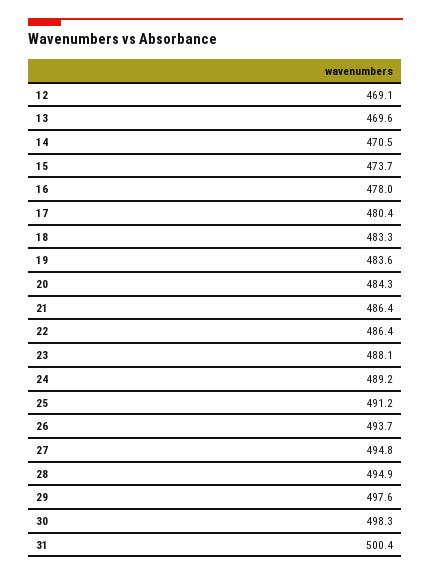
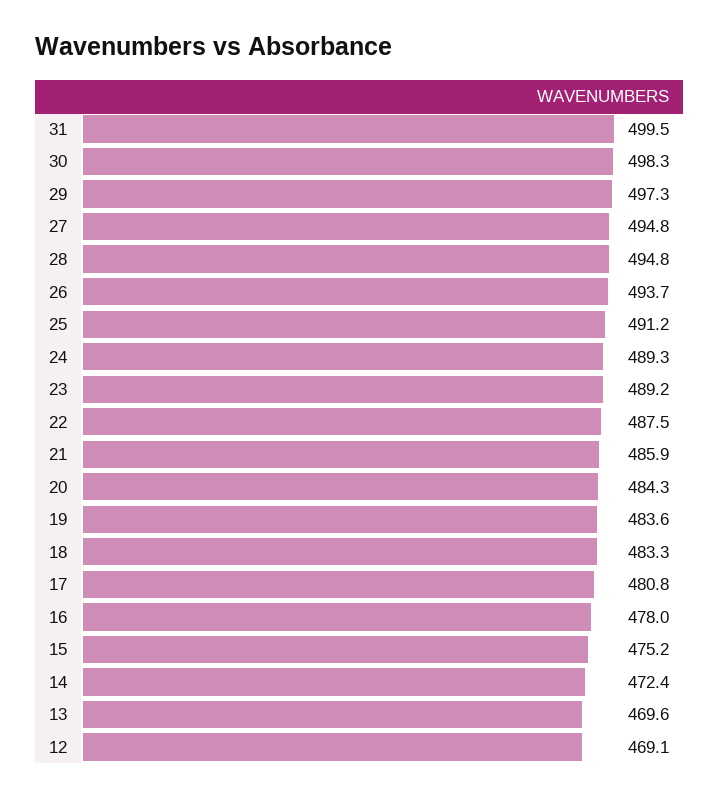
  {
    "12": 469.1,
    "13": 469.6,
-   "14": 470.5,
+   "14": 472.4,
-   "15": 473.7,
+   "15": 475.2,
    "16": 478,
-   "17": 480.4,
+   "17": 480.8,
    "18": 483.3,
    "19": 483.6,
    "20": 484.3,
-   "21": 486.4,
+   "21": 485.9,
-   "22": 486.4,
+   "22": 487.5,
-   "23": 488.1,
+   "23": 489.2,
-   "24": 489.2,
+   "24": 489.3,
    "25": 491.2,
    "26": 493.7,
    "27": 494.8,
-   "28": 494.9,
+   "28": 494.8,
-   "29": 497.6,
+   "29": 497.3,
    "30": 498.3,
-   "31": 500.4
+   "31": 499.5
  }

